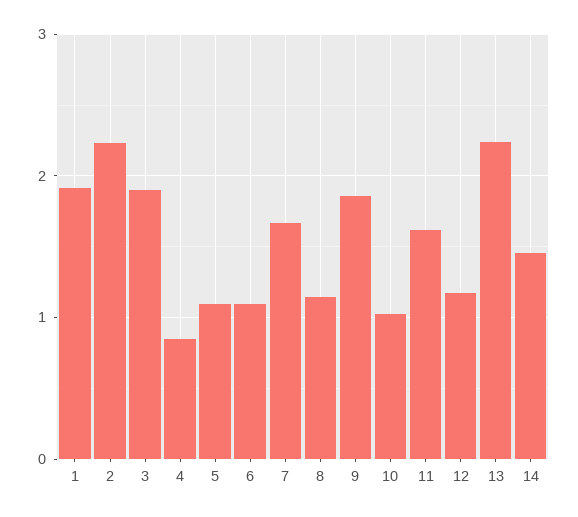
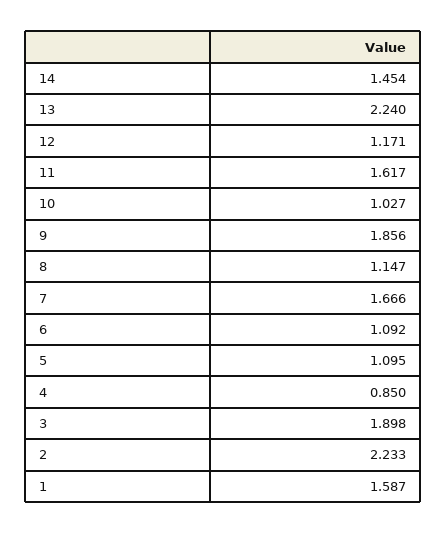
  {
-   "1": 1.9,
+   "1": 1.587,
    "2": 2.233,
    "3": 1.898,
    "4": 0.85,
    "5": 1.095,
    "6": 1.092,
    "7": 1.666,
    "8": 1.147,
    "9": 1.856,
    "10": 1.027,
    "11": 1.617,
    "12": 1.171,
    "13": 2.24,
    "14": 1.454
  }

